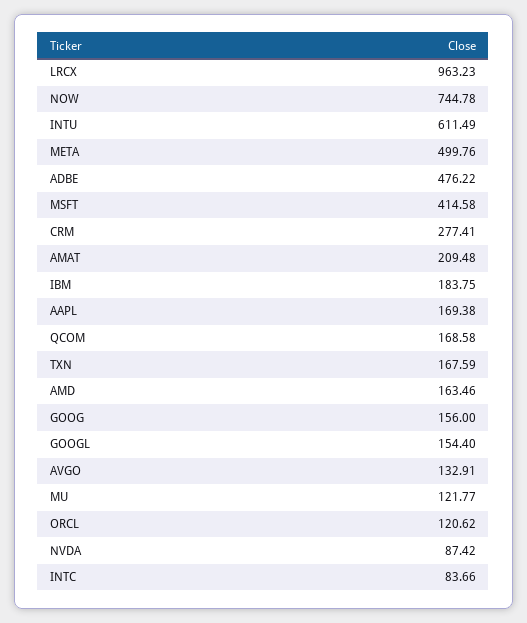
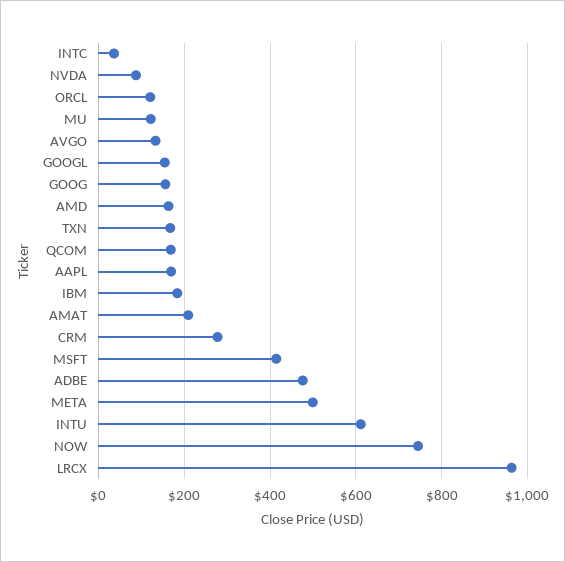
  {
    "LRCX": 963.23,
    "NOW": 744.78,
    "INTU": 611.49,
    "META": 499.76,
    "ADBE": 476.22,
    "MSFT": 414.58,
    "CRM": 277.41,
    "AMAT": 209.48,
    "IBM": 183.75,
    "AAPL": 169.38,
    "QCOM": 168.58,
    "TXN": 167.59,
    "AMD": 163.46,
    "GOOG": 156,
    "GOOGL": 154.4,
    "AVGO": 132.91,
    "MU": 121.77,
    "ORCL": 120.62,
    "NVDA": 87.42,
-   "INTC": 83.66
+   "INTC": 40
  }

